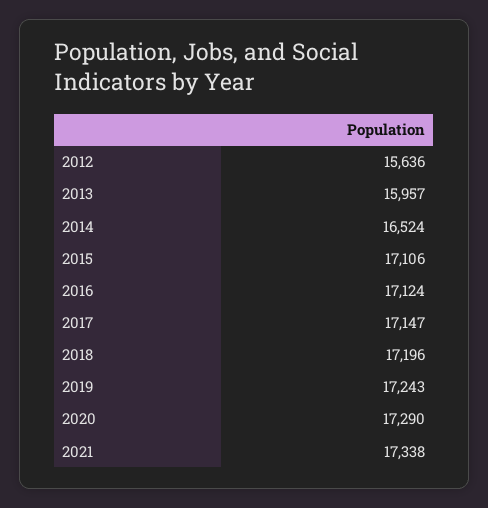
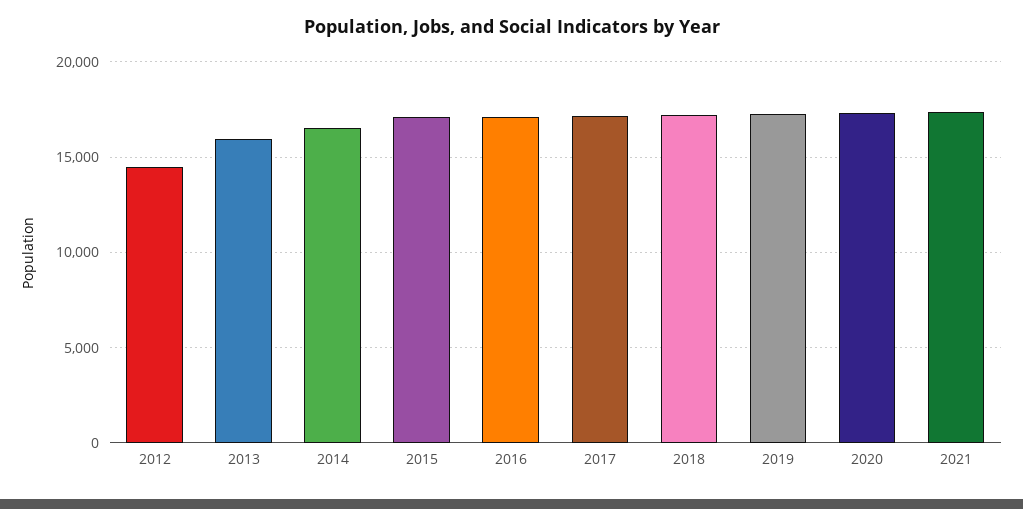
  {
-   "2012": 15636,
+   "2012": 14500,
    "2013": 15957,
    "2014": 16524,
    "2015": 17106,
    "2016": 17124,
    "2017": 17147,
    "2018": 17196,
    "2019": 17243,
    "2020": 17290,
    "2021": 17338
  }

